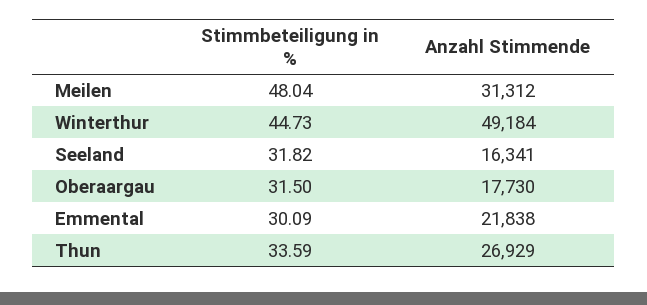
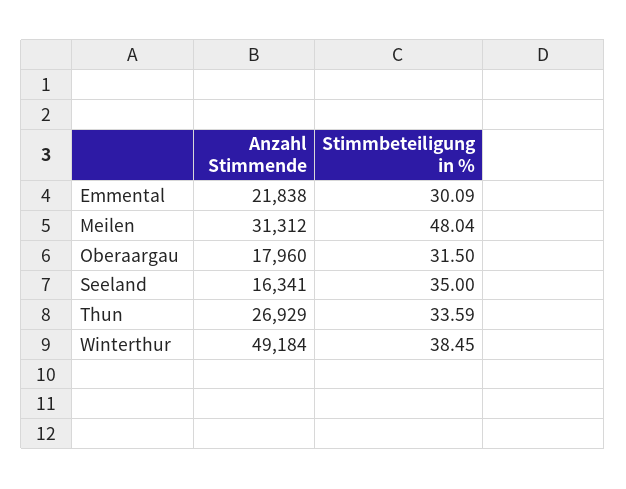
  {
    "Stimmbeteiligung in %": {
      "Meilen": 48.04,
-     "Winterthur": 44.73,
+     "Winterthur": 38.45,
-     "Seeland": 31.82,
+     "Seeland": 35,
      "Oberaargau": 31.5,
      "Emmental": 30.09,
      "Thun": 33.59
    },
    "Anzahl Stimmende": {
      "Meilen": 31312,
      "Winterthur": 49184,
      "Seeland": 16341,
-     "Oberaargau": 17730,
+     "Oberaargau": 17960,
      "Emmental": 21838,
      "Thun": 26929
    }
  }

